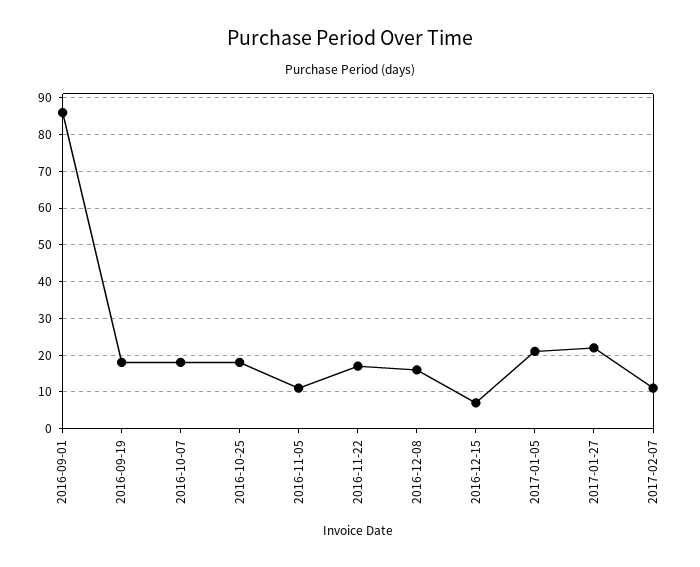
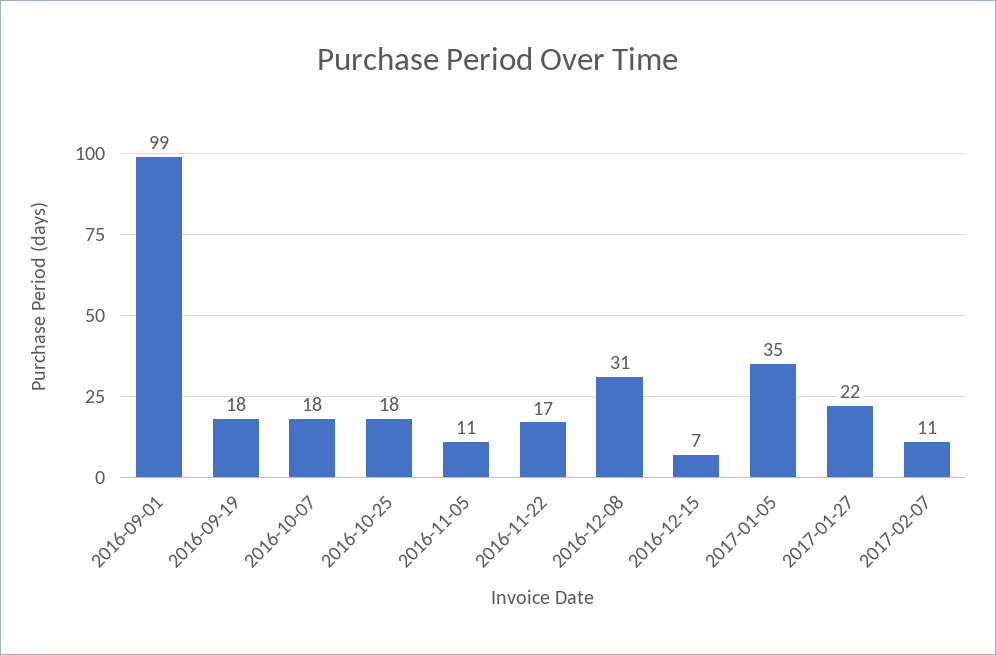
  {
-   "2016-09-01": 85,
+   "2016-09-01": 99,
    "2016-09-19": 18,
    "2016-10-07": 18,
    "2016-10-25": 18,
    "2016-11-05": 11,
    "2016-11-22": 17,
-   "2016-12-08": 15,
+   "2016-12-08": 31,
    "2016-12-15": 7,
-   "2017-01-05": 20,
+   "2017-01-05": 35,
    "2017-01-27": 22,
    "2017-02-07": 11
  }

